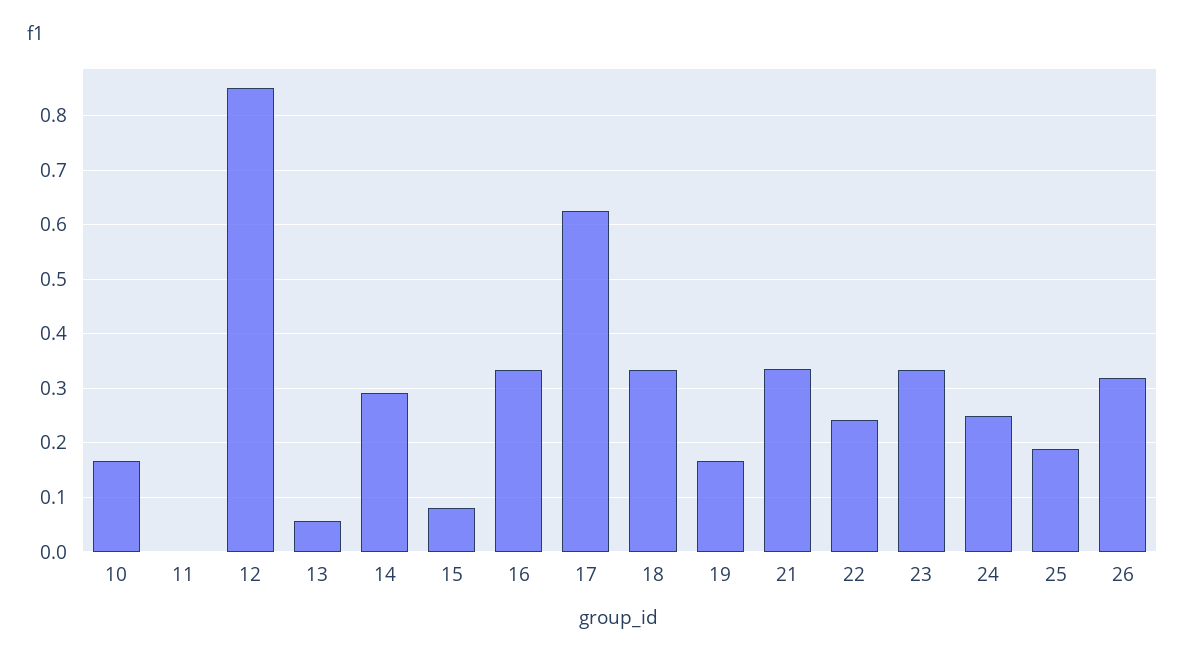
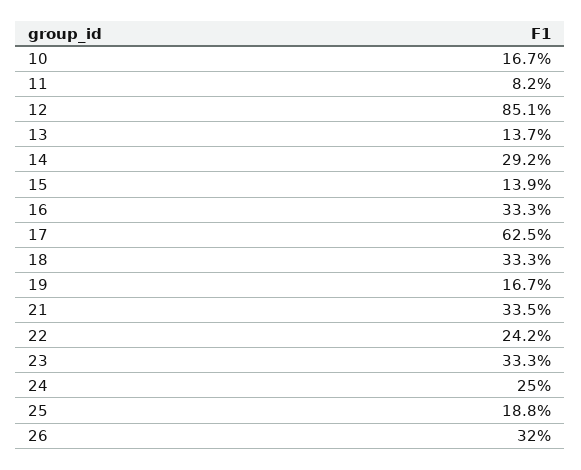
  {
    "10": 0.167,
-   "11": 0,
+   "11": 0.082,
    "12": 0.851,
-   "13": 0.06,
+   "13": 0.137,
    "14": 0.292,
-   "15": 0.08,
+   "15": 0.139,
    "16": 0.333,
    "17": 0.625,
    "18": 0.333,
    "19": 0.167,
    "21": 0.335,
    "22": 0.242,
    "23": 0.333,
    "24": 0.25,
    "25": 0.188,
    "26": 0.32
  }

